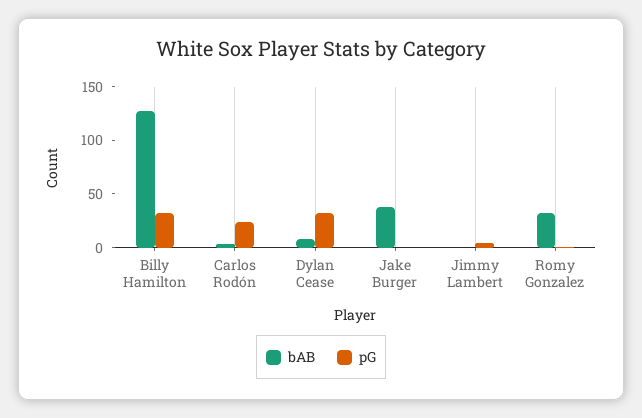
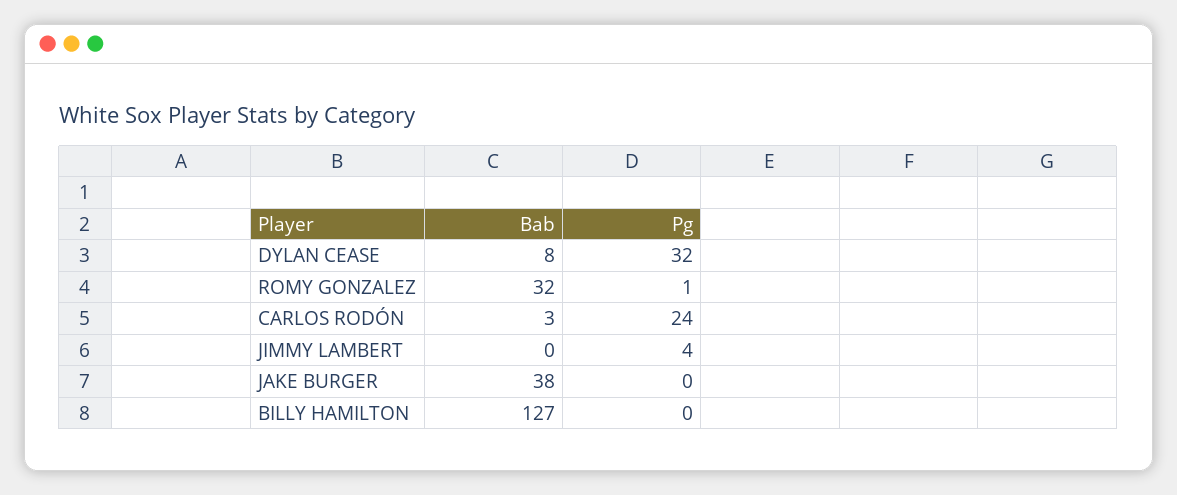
  {
    "bAB": {
      "Billy Hamilton": 127,
      "Carlos Rodón": 3,
      "Dylan Cease": 8,
      "Jake Burger": 38,
      "Jimmy Lambert": 0,
      "Romy Gonzalez": 32
    },
    "pG": {
-     "Billy Hamilton": 30,
+     "Billy Hamilton": 0,
      "Carlos Rodón": 24,
      "Dylan Cease": 32,
      "Jake Burger": 0,
      "Jimmy Lambert": 4,
      "Romy Gonzalez": 1
    }
  }

